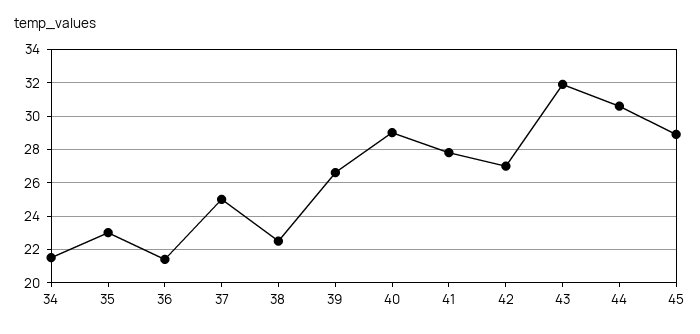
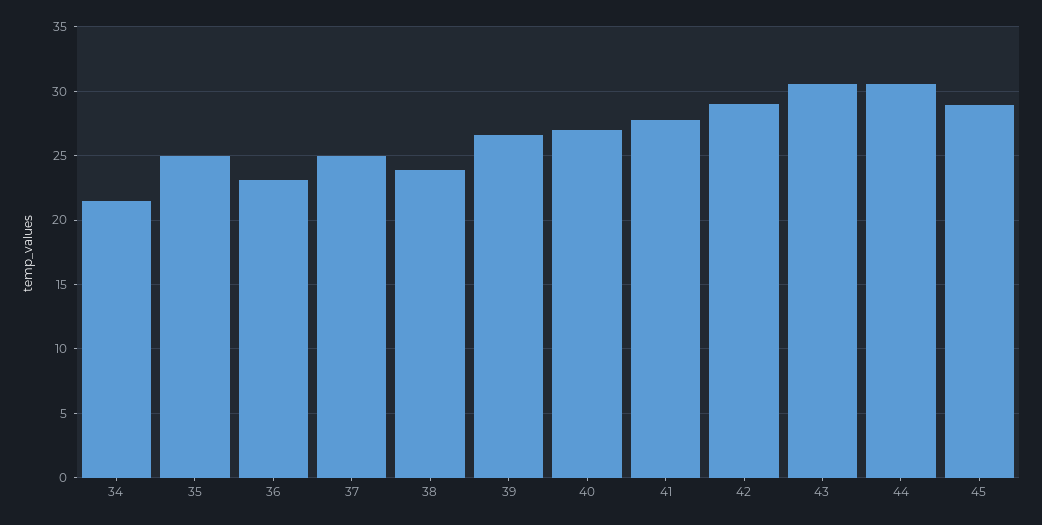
  {
    "34": 21.5,
-   "35": 23,
+   "35": 25,
-   "36": 21.5,
+   "36": 23,
    "37": 25,
-   "38": 22.5,
+   "38": 24,
    "39": 26.5,
-   "40": 29,
+   "40": 27,
    "41": 28,
-   "42": 27,
+   "42": 29,
-   "43": 32,
+   "43": 30.5,
    "44": 30.5,
    "45": 29
  }

